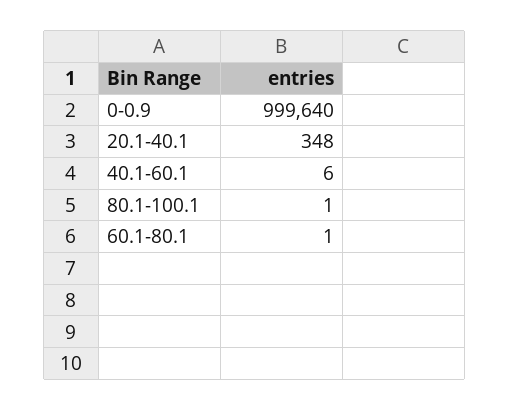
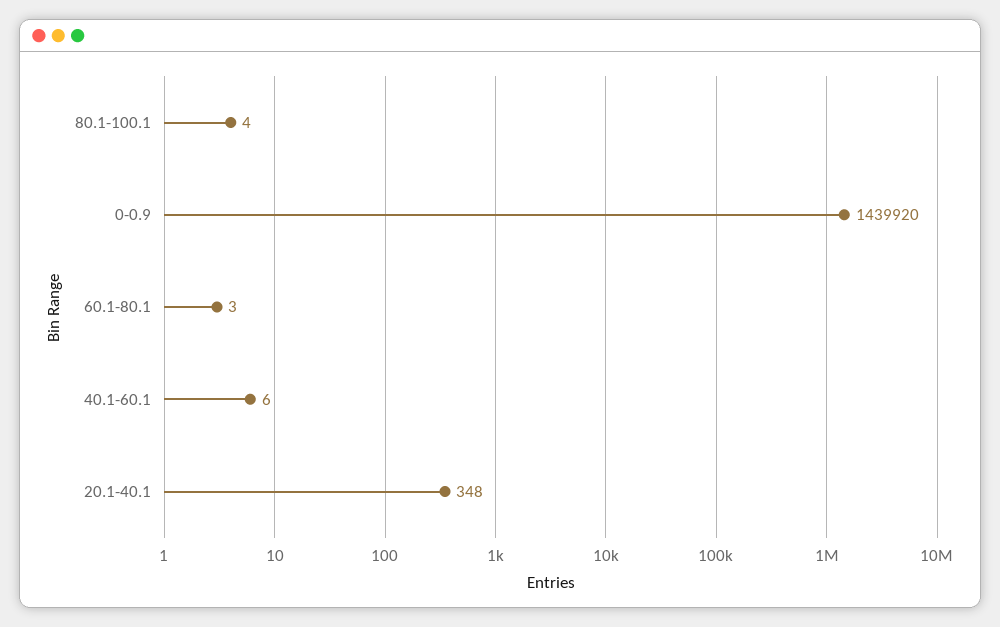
  {
-   "0-0.9": 999640,
+   "0-0.9": 1439920,
    "20.1-40.1": 348,
    "40.1-60.1": 6,
-   "80.1-100.1": 1,
+   "80.1-100.1": 4,
-   "60.1-80.1": 1
+   "60.1-80.1": 3
  }

